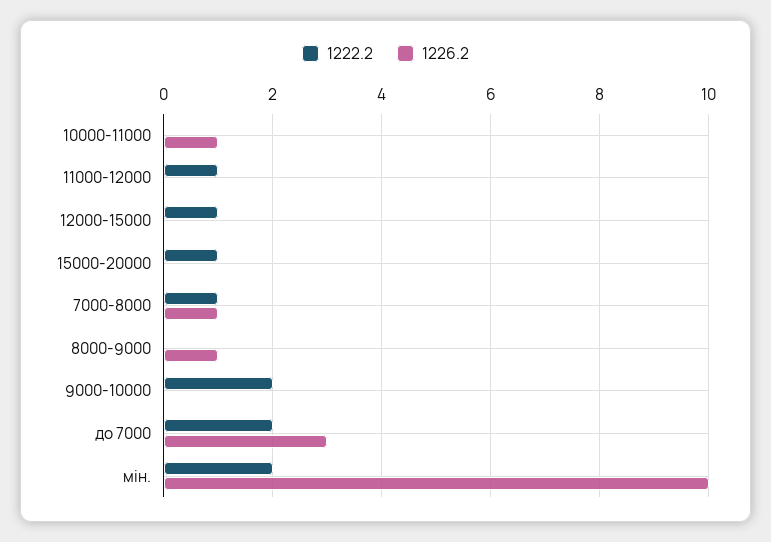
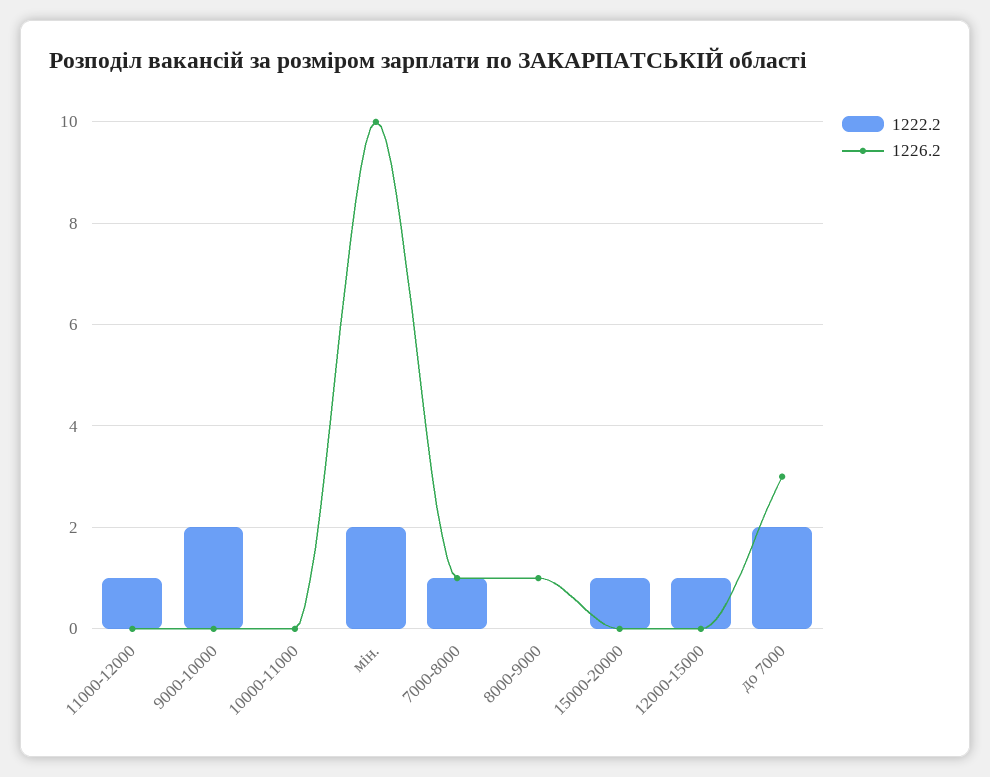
  {
    "1222.2": {
      "10000-11000": 0,
      "11000-12000": 1,
      "12000-15000": 1,
      "15000-20000": 1,
      "7000-8000": 1,
      "8000-9000": 0,
      "9000-10000": 2,
      "до 7000": 2,
      "мін.": 2
    },
    "1226.2": {
-     "10000-11000": 1,
+     "10000-11000": 0,
      "11000-12000": 0,
      "12000-15000": 0,
      "15000-20000": 0,
      "7000-8000": 1,
      "8000-9000": 1,
      "9000-10000": 0,
      "до 7000": 3,
      "мін.": 10
    }
  }

